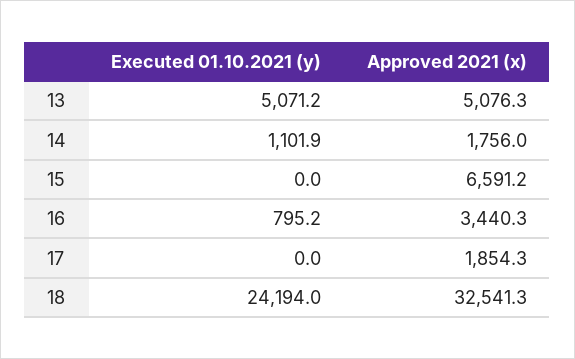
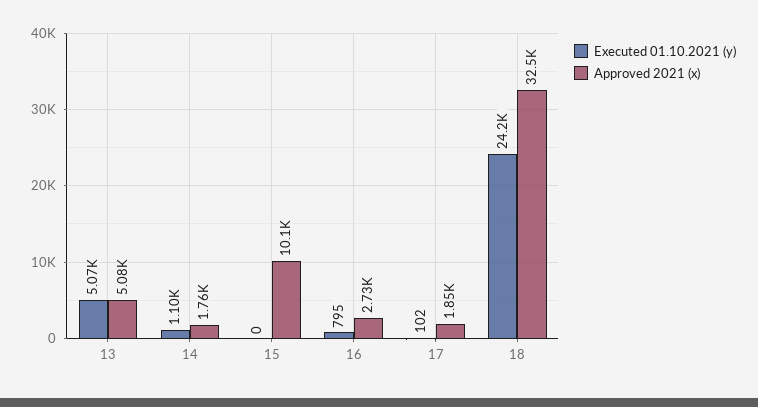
  {
    "Executed 01.10.2021 (y)": {
      "13": 5071.2,
      "14": 1101.9,
      "15": 0,
      "16": 795.2,
-     "17": 0,
+     "17": 102,
      "18": 24194
    },
    "Approved 2021 (x)": {
      "13": 5076.3,
      "14": 1756,
-     "15": 6591.2,
+     "15": 10100,
-     "16": 3440.3,
+     "16": 2730,
      "17": 1854.3,
      "18": 32541.3
    }
  }

